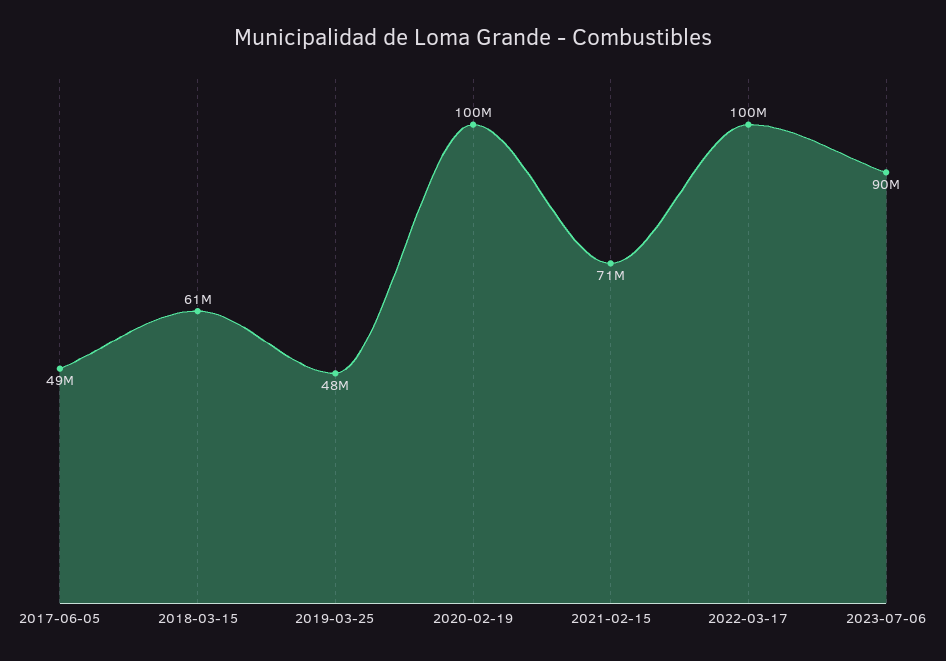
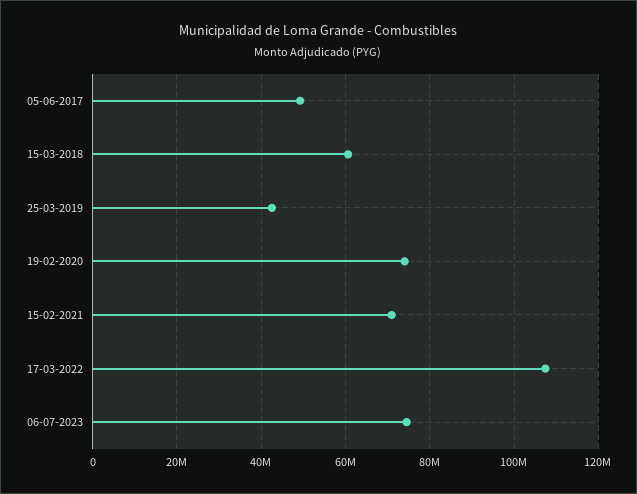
  {
    "2017-06-05": 49000000,
    "2018-03-15": 61000000,
-   "2019-03-25": 48000000,
+   "2019-03-25": 42000000,
-   "2020-02-19": 100000000,
+   "2020-02-19": 74000000,
    "2021-02-15": 71000000,
-   "2022-03-17": 100000000,
+   "2022-03-17": 108000000,
-   "2023-07-06": 90000000
+   "2023-07-06": 74000000
  }

